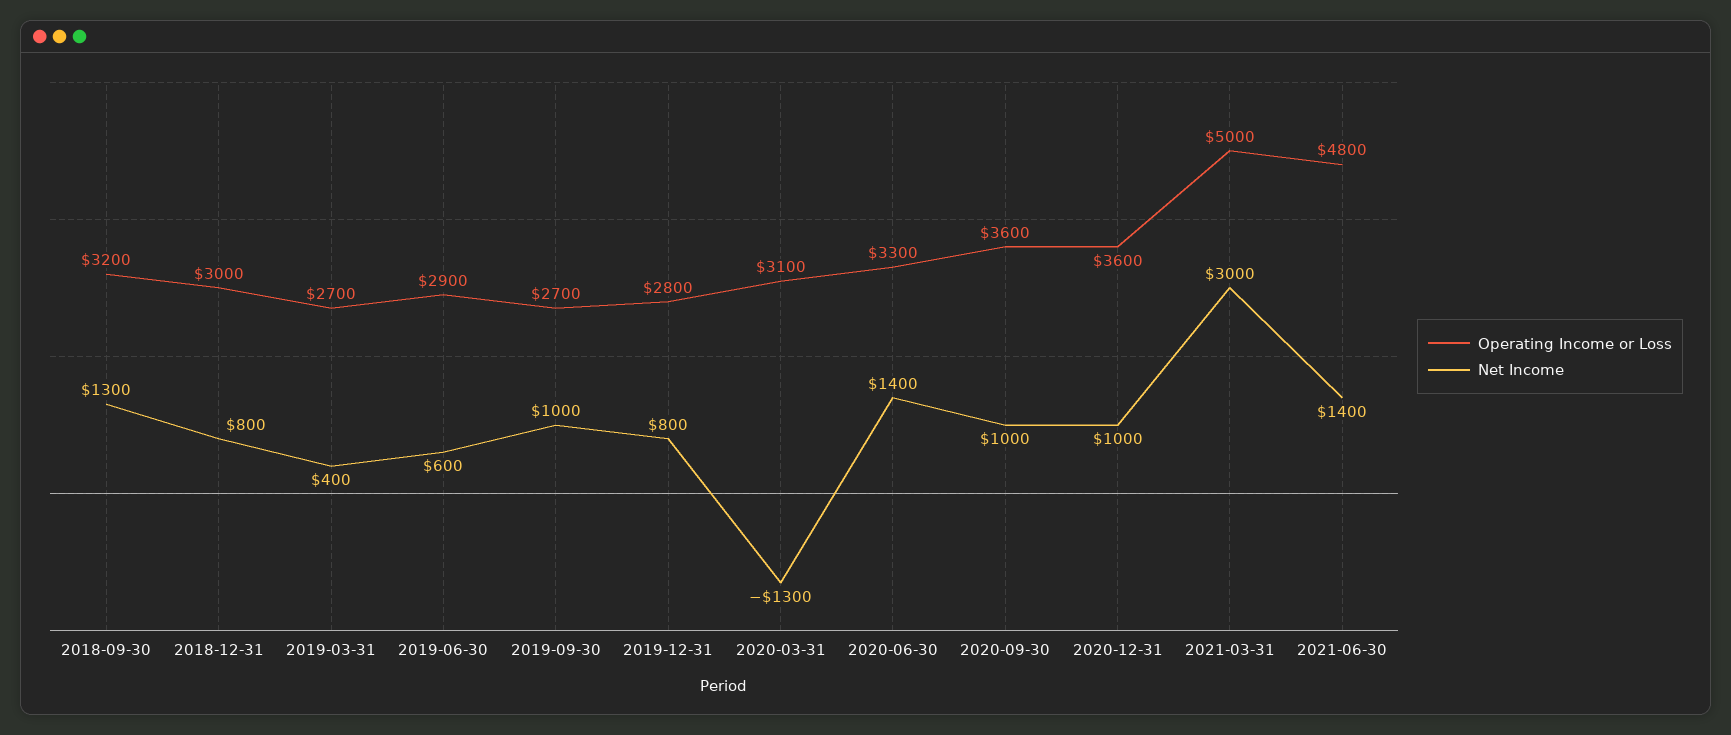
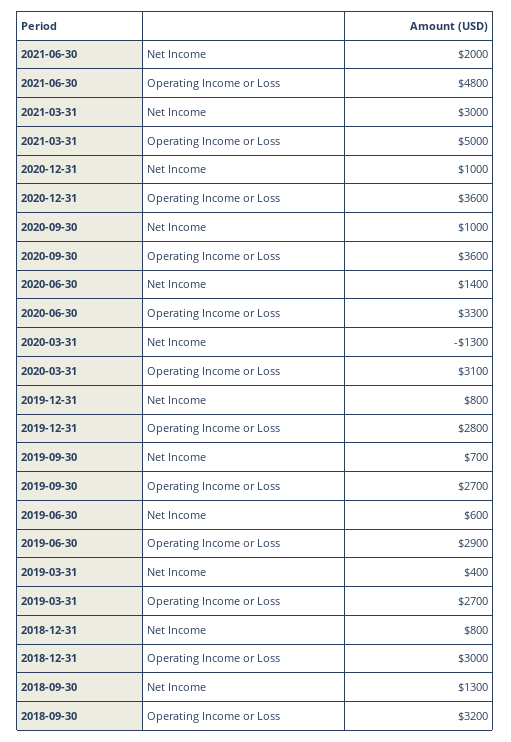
  {
    "Operating Income or Loss": {
      "2018-09-30": 3200,
      "2018-12-31": 3000,
      "2019-03-31": 2700,
      "2019-06-30": 2900,
      "2019-09-30": 2700,
      "2019-12-31": 2800,
      "2020-03-31": 3100,
      "2020-06-30": 3300,
      "2020-09-30": 3600,
      "2020-12-31": 3600,
      "2021-03-31": 5000,
      "2021-06-30": 4800
    },
    "Net Income": {
      "2018-09-30": 1300,
      "2018-12-31": 800,
      "2019-03-31": 400,
      "2019-06-30": 600,
-     "2019-09-30": 1000,
+     "2019-09-30": 700,
      "2019-12-31": 800,
      "2020-03-31": -1300,
      "2020-06-30": 1400,
      "2020-09-30": 1000,
      "2020-12-31": 1000,
      "2021-03-31": 3000,
-     "2021-06-30": 1400
+     "2021-06-30": 2000
    }
  }

